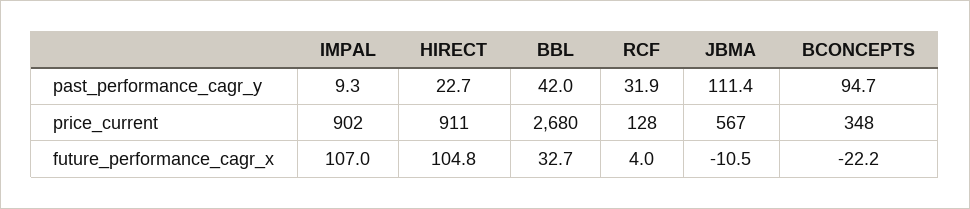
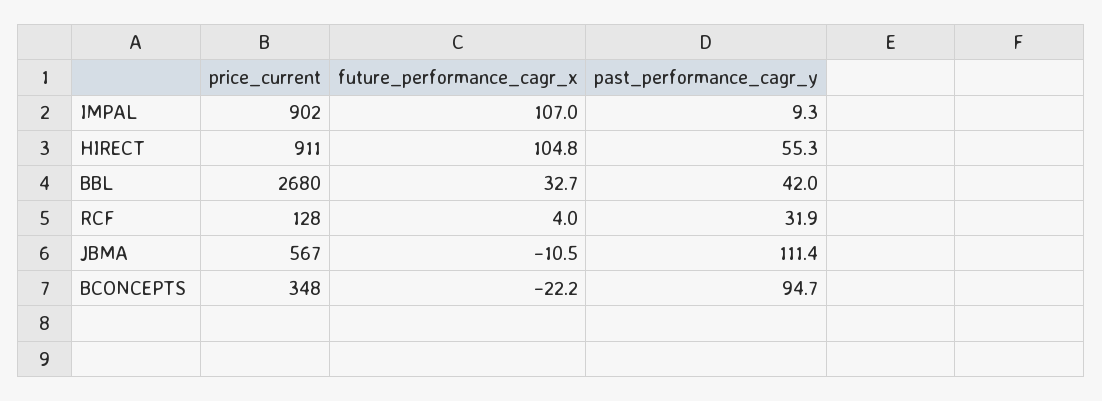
  {
    "IMPAL": {
      "past_performance_cagr_y": 9.3,
      "price_current": 902,
      "future_performance_cagr_x": 107
    },
    "HIRECT": {
-     "past_performance_cagr_y": 22.7,
+     "past_performance_cagr_y": 55.3,
      "price_current": 911,
      "future_performance_cagr_x": 104.8
    },
    "BBL": {
      "past_performance_cagr_y": 42,
      "price_current": 2680,
      "future_performance_cagr_x": 32.7
    },
    "RCF": {
      "past_performance_cagr_y": 31.9,
      "price_current": 128,
      "future_performance_cagr_x": 4
    },
    "JBMA": {
      "past_performance_cagr_y": 111.4,
      "price_current": 567,
      "future_performance_cagr_x": -10.5
    },
    "BCONCEPTS": {
      "past_performance_cagr_y": 94.7,
      "price_current": 348,
      "future_performance_cagr_x": -22.2
    }
  }

